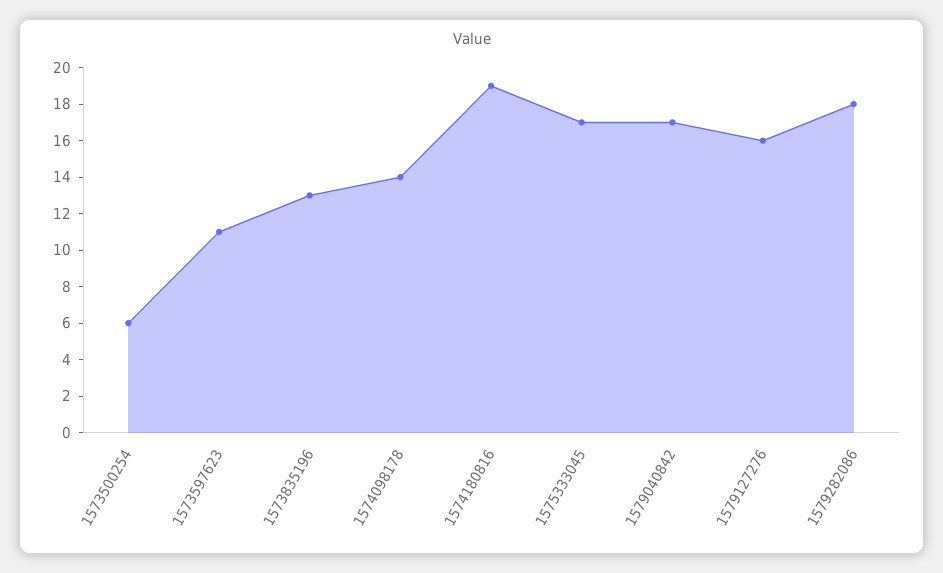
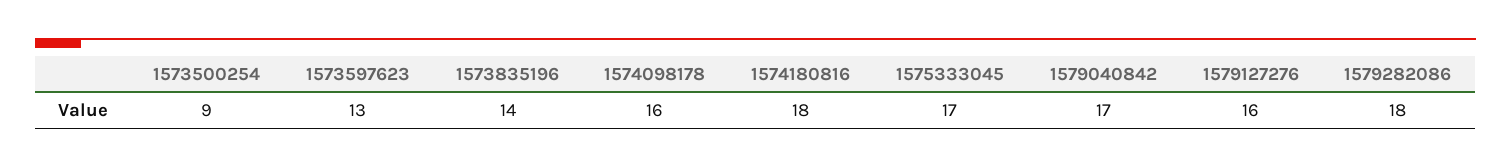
  {
-   "1573500254": 6,
+   "1573500254": 9,
-   "1573597623": 11,
+   "1573597623": 13,
-   "1573835196": 13,
+   "1573835196": 14,
-   "1574098178": 14,
+   "1574098178": 16,
-   "1574180816": 19,
+   "1574180816": 18,
    "1575333045": 17,
    "1579040842": 17,
    "1579127276": 16,
    "1579282086": 18
  }

